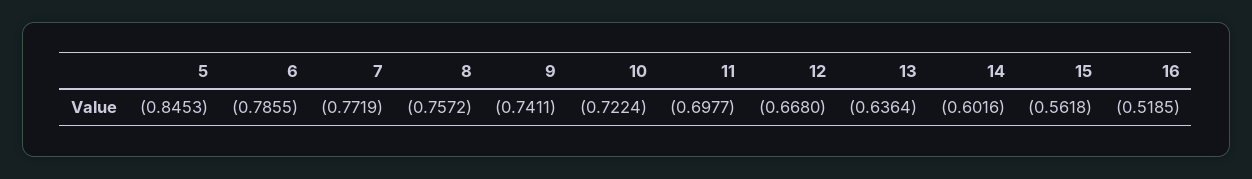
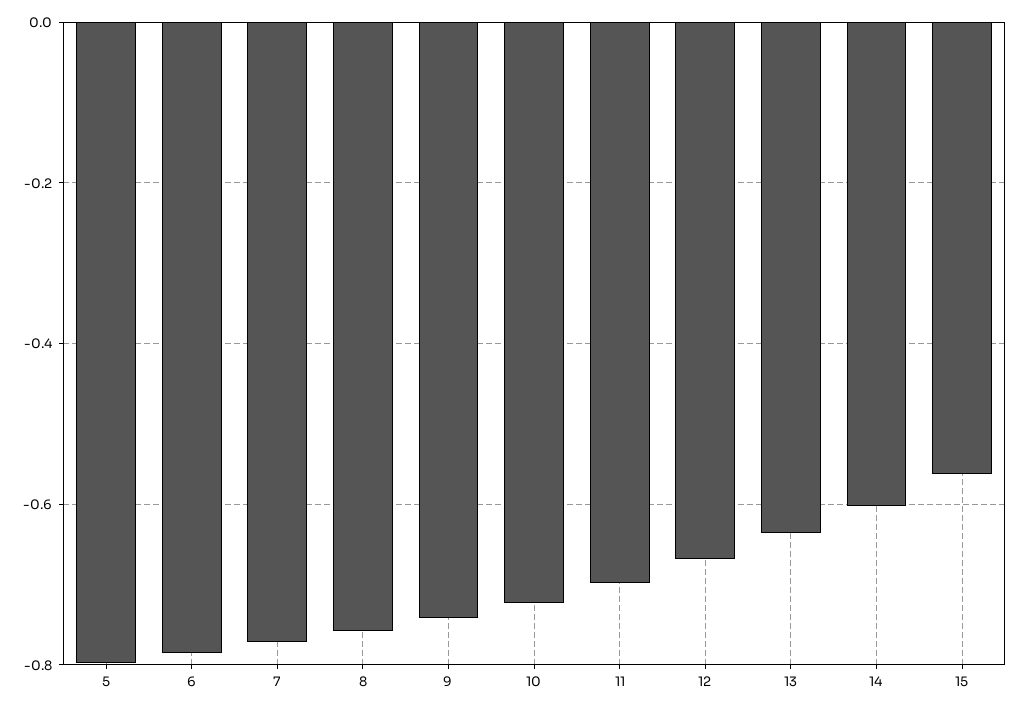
  {
-   "5": -0.8453,
+   "5": -0.8,
    "6": -0.7855,
    "7": -0.7719,
    "8": -0.7572,
    "9": -0.7411,
    "10": -0.7224,
    "11": -0.6977,
    "12": -0.668,
    "13": -0.6364,
    "14": -0.6016,
-   "15": -0.5618,
+   "15": -0.5618
-   "16": -0.5185
  }

